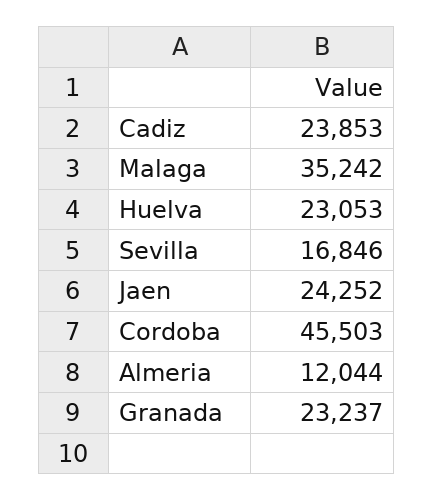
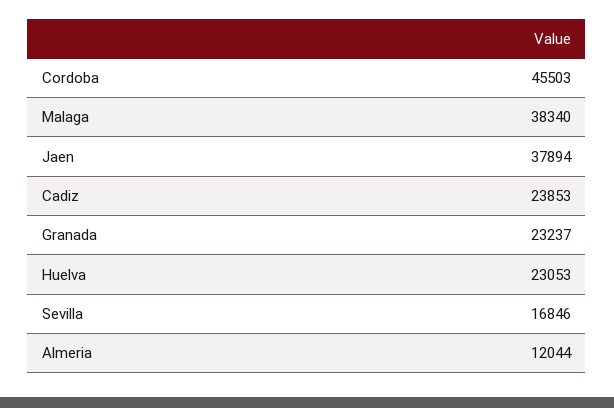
  {
    "Cadiz": 23853,
-   "Malaga": 35242,
+   "Malaga": 38340,
    "Huelva": 23053,
    "Sevilla": 16846,
-   "Jaen": 24252,
+   "Jaen": 37894,
    "Cordoba": 45503,
    "Almeria": 12044,
    "Granada": 23237
  }

